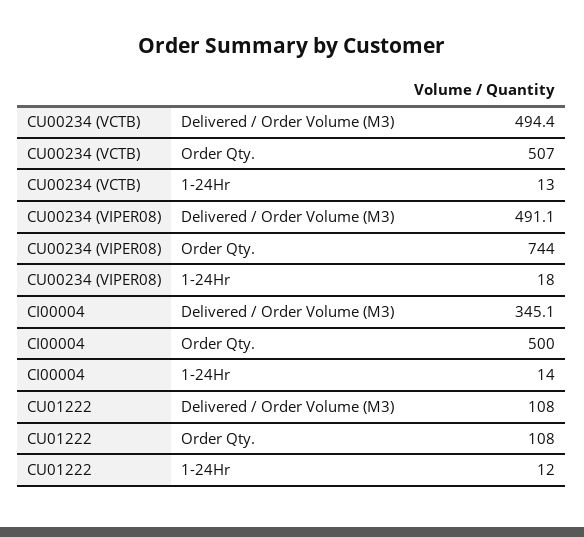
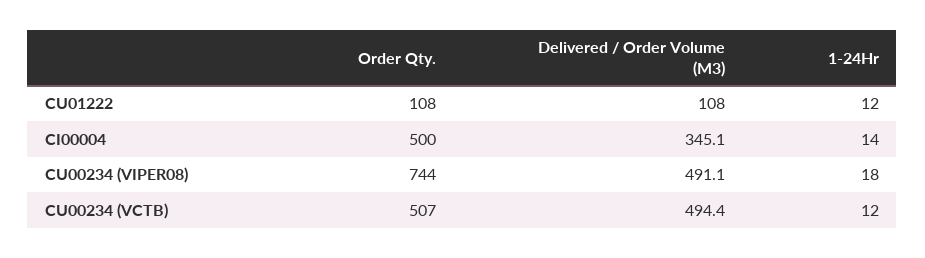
  {
    "CU00234 (VCTB)": {
      "Delivered / Order Volume (M3)": 494.4,
      "Order Qty.": 507,
-     "1-24Hr": 13
+     "1-24Hr": 12
    },
    "CU00234 (VIPER08)": {
      "Delivered / Order Volume (M3)": 491.1,
      "Order Qty.": 744,
      "1-24Hr": 18
    },
    "CI00004": {
      "Delivered / Order Volume (M3)": 345.1,
      "Order Qty.": 500,
      "1-24Hr": 14
    },
    "CU01222": {
      "Delivered / Order Volume (M3)": 108,
      "Order Qty.": 108,
      "1-24Hr": 12
    }
  }

